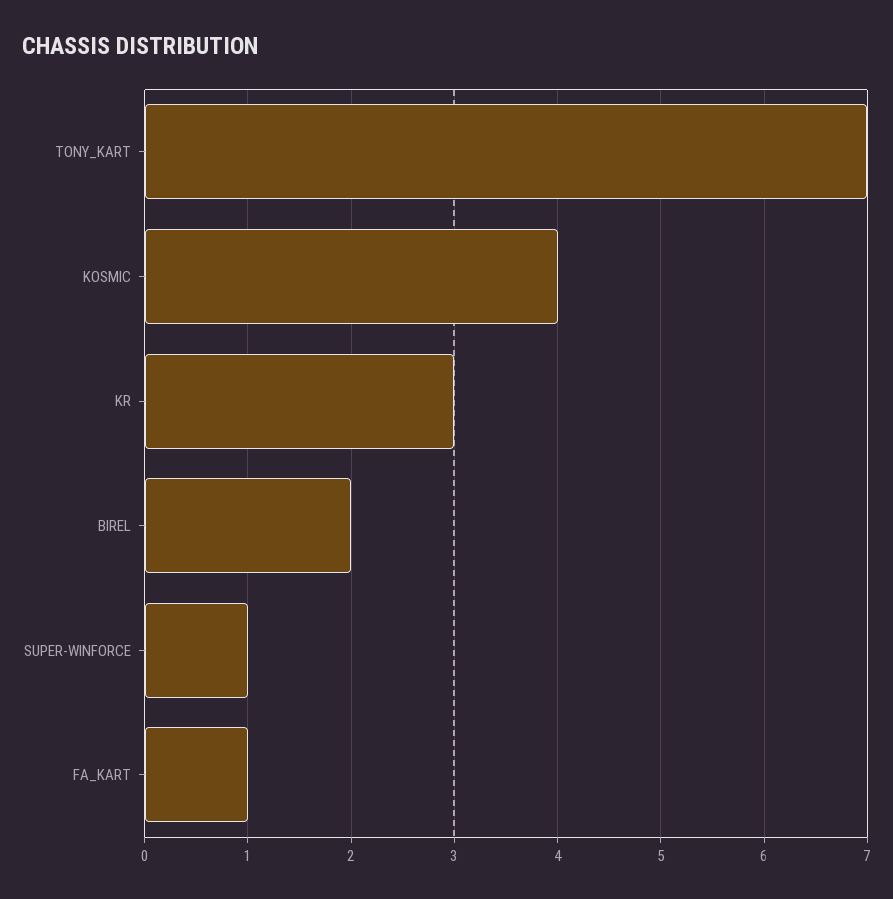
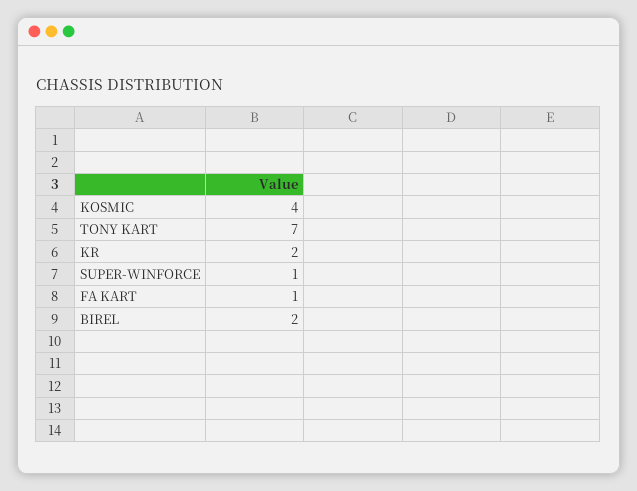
  {
    "TONY_KART": 7,
    "KOSMIC": 4,
-   "KR": 3,
+   "KR": 2,
    "BIREL": 2,
    "SUPER-WINFORCE": 1,
    "FA_KART": 1
  }

